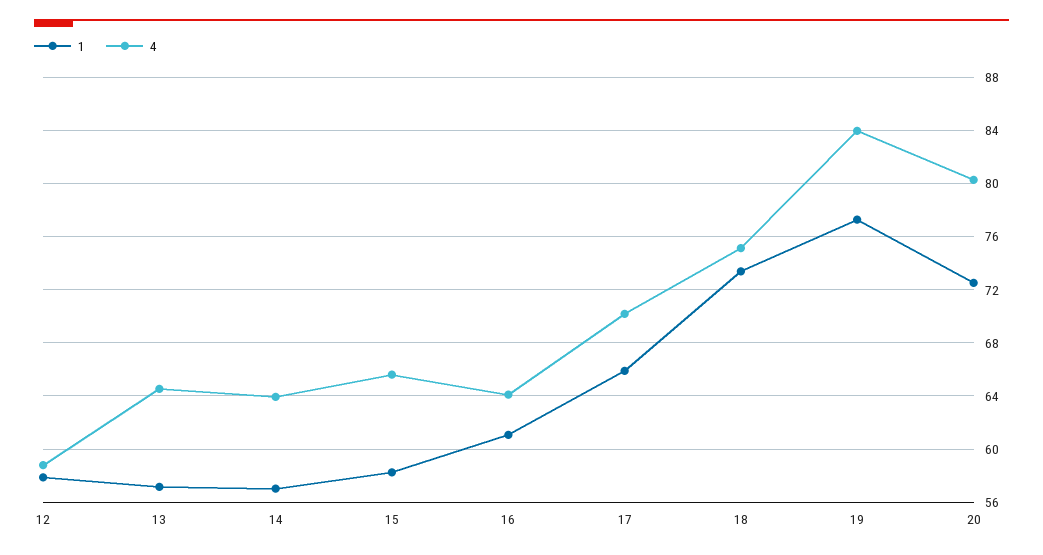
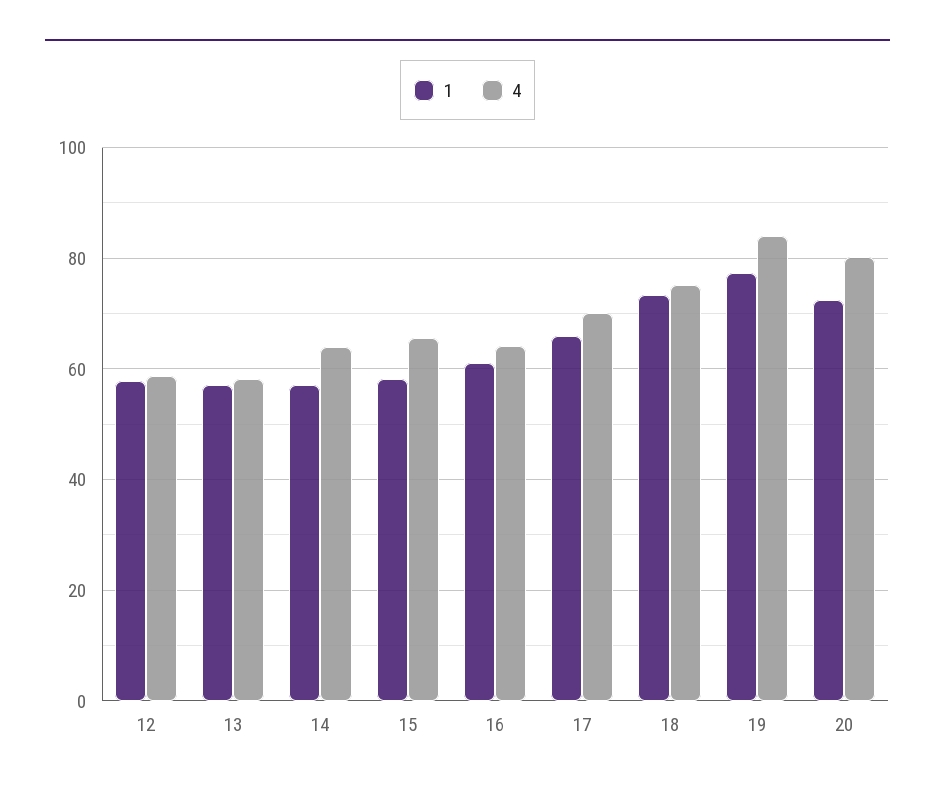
  {
    "1": {
      "12": 58,
      "13": 57,
      "14": 57,
      "15": 58,
      "16": 61,
      "17": 66,
      "18": 73.5,
      "19": 77.5,
      "20": 72.5
    },
    "4": {
      "12": 59,
-     "13": 64.5,
+     "13": 58,
      "14": 64,
      "15": 65.5,
      "16": 64,
      "17": 70,
      "18": 75,
      "19": 84,
      "20": 80.5
    }
  }

